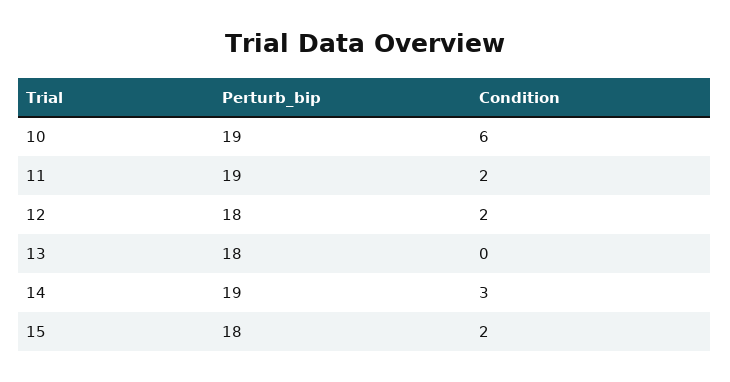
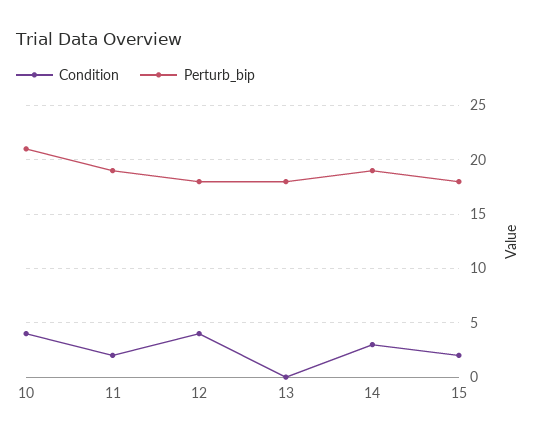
  {
    "Perturb_bip": {
-     "10": 19,
+     "10": 21,
      "11": 19,
      "12": 18,
      "13": 18,
      "14": 19,
      "15": 18
    },
    "Condition": {
-     "10": 6,
+     "10": 4,
      "11": 2,
-     "12": 2,
+     "12": 4,
      "13": 0,
      "14": 3,
      "15": 2
    }
  }

